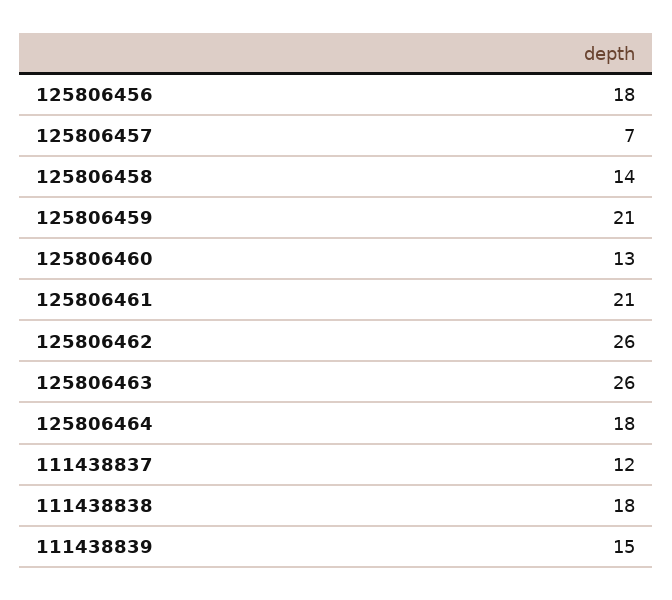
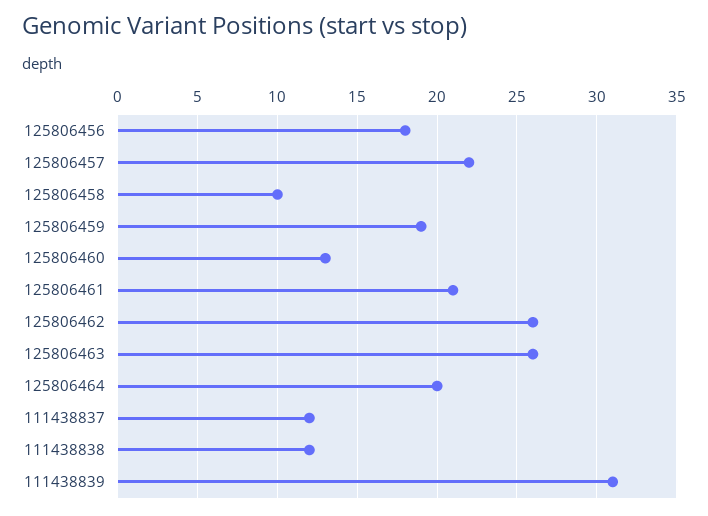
  {
    "125806456": 18,
-   "125806457": 7,
+   "125806457": 22,
-   "125806458": 14,
+   "125806458": 10,
-   "125806459": 21,
+   "125806459": 19,
    "125806460": 13,
    "125806461": 21,
    "125806462": 26,
    "125806463": 26,
-   "125806464": 18,
+   "125806464": 20,
    "111438837": 12,
-   "111438838": 18,
+   "111438838": 12,
-   "111438839": 15
+   "111438839": 31
  }

